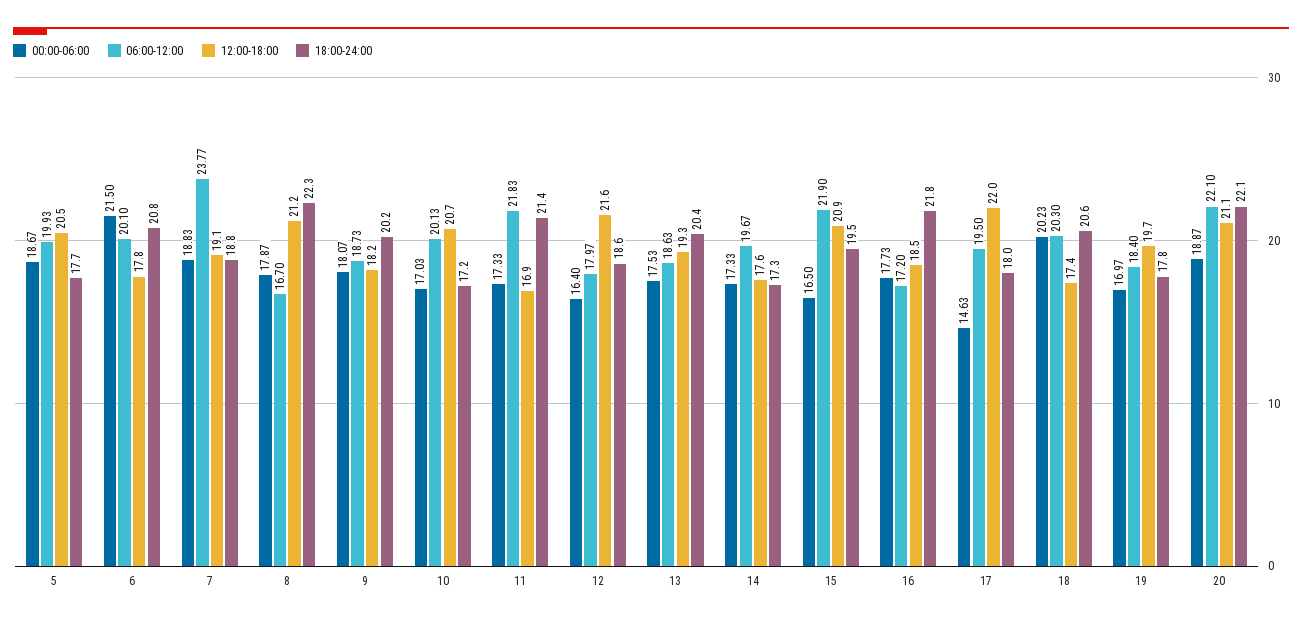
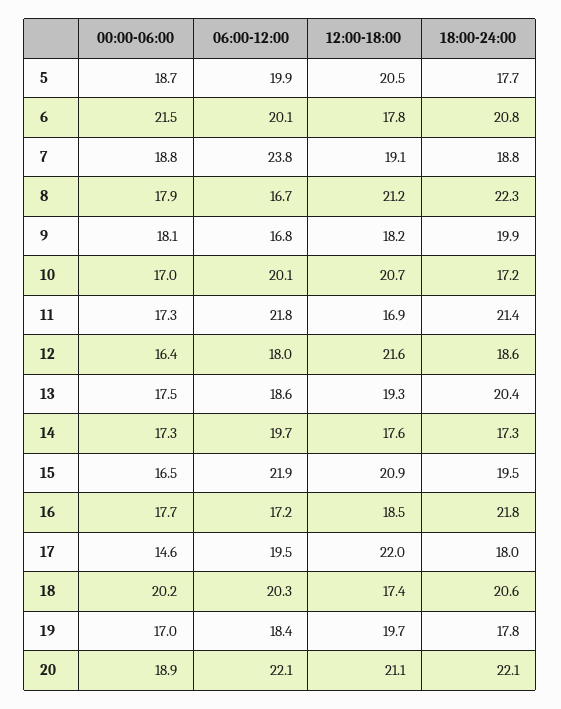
  {
    "00:00-06:00": {
      "5": 18.67,
      "6": 21.5,
      "7": 18.83,
      "8": 17.87,
      "9": 18.07,
      "10": 17.03,
      "11": 17.33,
      "12": 16.4,
      "13": 17.53,
      "14": 17.33,
      "15": 16.5,
      "16": 17.73,
      "17": 14.63,
      "18": 20.23,
      "19": 16.97,
      "20": 18.87
    },
    "06:00-12:00": {
      "5": 19.93,
      "6": 20.1,
      "7": 23.77,
      "8": 16.7,
-     "9": 18.73,
+     "9": 16.8,
      "10": 20.13,
      "11": 21.83,
      "12": 17.97,
      "13": 18.63,
      "14": 19.67,
      "15": 21.9,
      "16": 17.2,
      "17": 19.5,
      "18": 20.3,
      "19": 18.4,
      "20": 22.1
    },
    "12:00-18:00": {
      "5": 20.5,
      "6": 17.8,
      "7": 19.1,
      "8": 21.2,
      "9": 18.2,
      "10": 20.7,
      "11": 16.9,
      "12": 21.6,
      "13": 19.3,
      "14": 17.6,
      "15": 20.9,
      "16": 18.5,
      "17": 22,
      "18": 17.4,
      "19": 19.7,
      "20": 21.1
    },
    "18:00-24:00": {
      "5": 17.7,
      "6": 20.8,
      "7": 18.8,
      "8": 22.3,
-     "9": 20.2,
+     "9": 19.9,
      "10": 17.2,
      "11": 21.4,
      "12": 18.6,
      "13": 20.4,
      "14": 17.3,
      "15": 19.5,
      "16": 21.8,
      "17": 18,
      "18": 20.6,
      "19": 17.8,
      "20": 22.1
    }
  }

